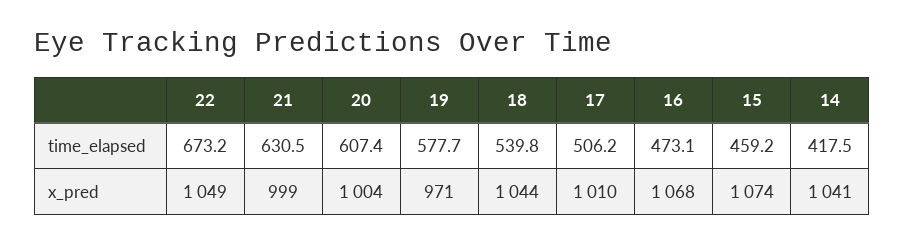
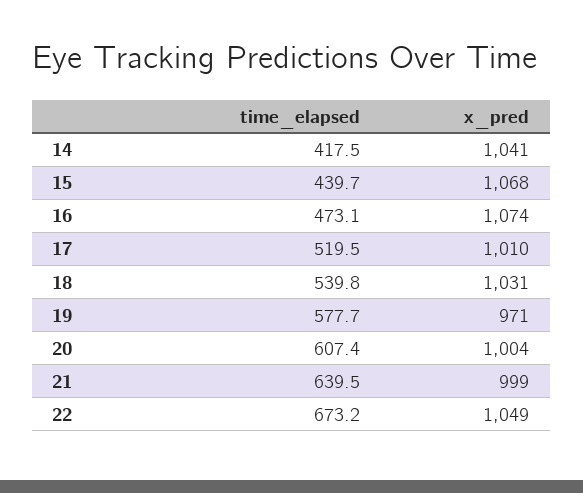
  {
    "22": {
      "time_elapsed": 673.2,
      "x_pred": 1049
    },
    "21": {
-     "time_elapsed": 630.5,
+     "time_elapsed": 639.5,
      "x_pred": 999
    },
    "20": {
      "time_elapsed": 607.4,
      "x_pred": 1004
    },
    "19": {
      "time_elapsed": 577.7,
      "x_pred": 971
    },
    "18": {
      "time_elapsed": 539.8,
-     "x_pred": 1044
+     "x_pred": 1031
    },
    "17": {
-     "time_elapsed": 506.2,
+     "time_elapsed": 519.5,
      "x_pred": 1010
    },
    "16": {
      "time_elapsed": 473.1,
-     "x_pred": 1068
+     "x_pred": 1074
    },
    "15": {
-     "time_elapsed": 459.2,
+     "time_elapsed": 439.7,
-     "x_pred": 1074
+     "x_pred": 1068
    },
    "14": {
      "time_elapsed": 417.5,
      "x_pred": 1041
    }
  }

